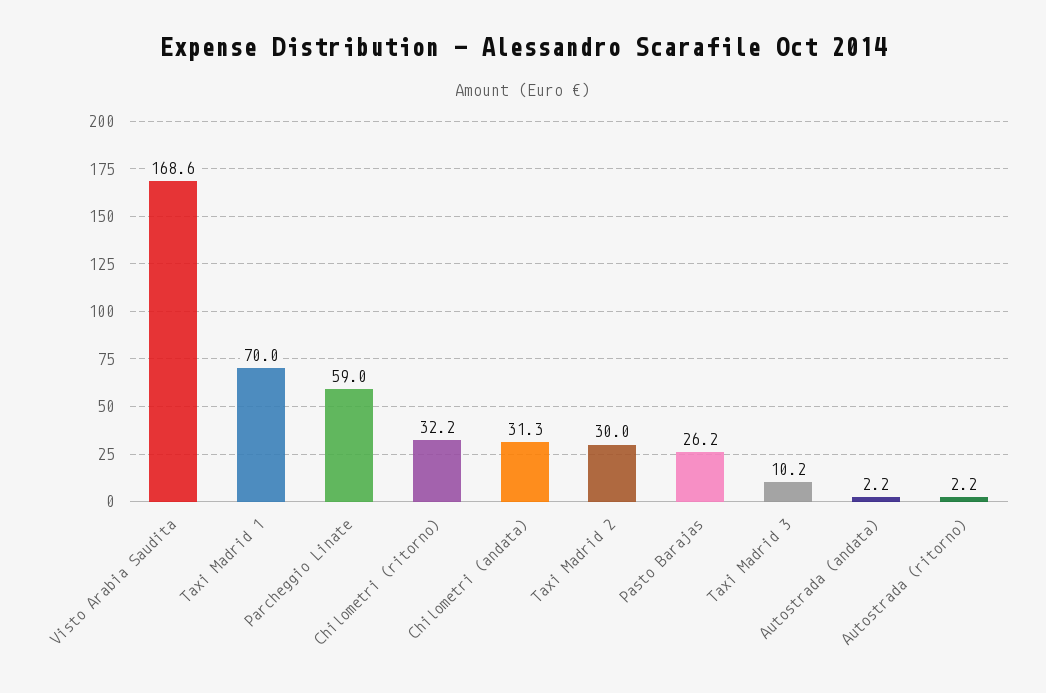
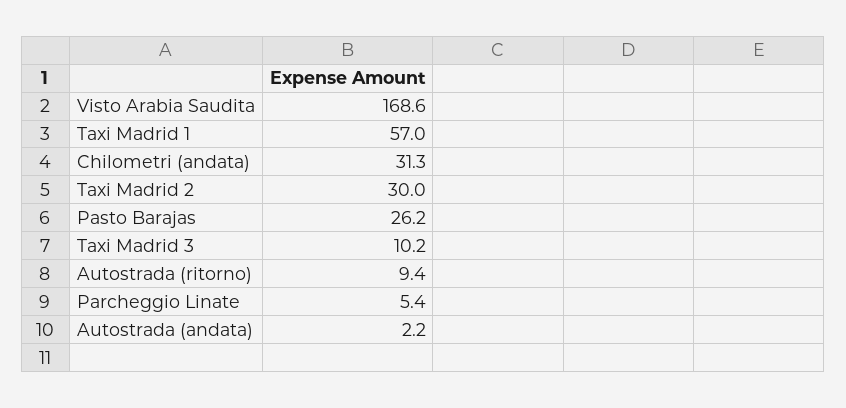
  {
    "Visto Arabia Saudita": 168.6,
-   "Taxi Madrid 1": 70,
+   "Taxi Madrid 1": 57,
-   "Parcheggio Linate": 59,
+   "Parcheggio Linate": 5.4,
-   "Chilometri (ritorno)": 32.2,
    "Chilometri (andata)": 31.3,
    "Taxi Madrid 2": 30,
    "Pasto Barajas": 26.2,
    "Taxi Madrid 3": 10.2,
    "Autostrada (andata)": 2.2,
-   "Autostrada (ritorno)": 2.2
+   "Autostrada (ritorno)": 9.4
  }

